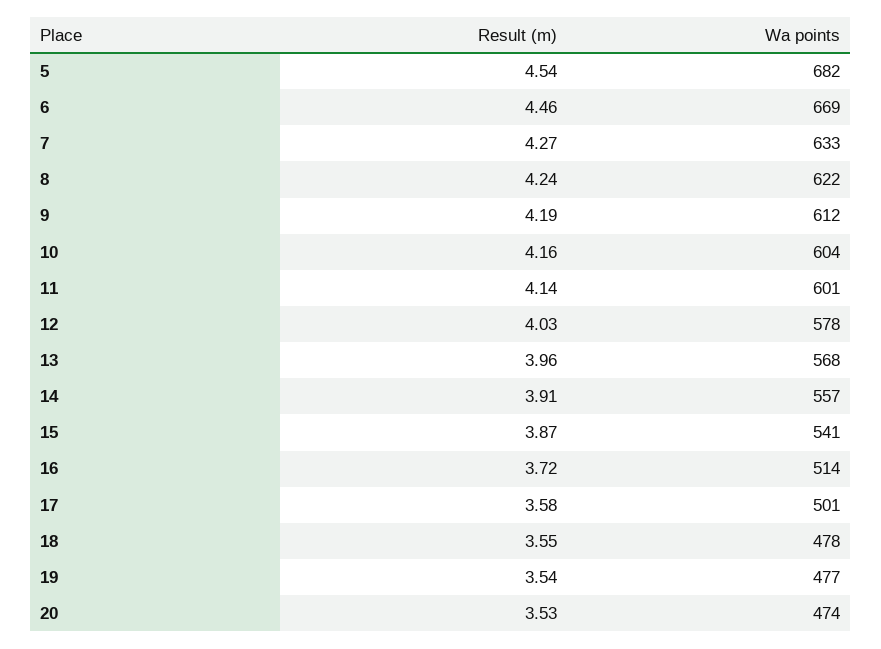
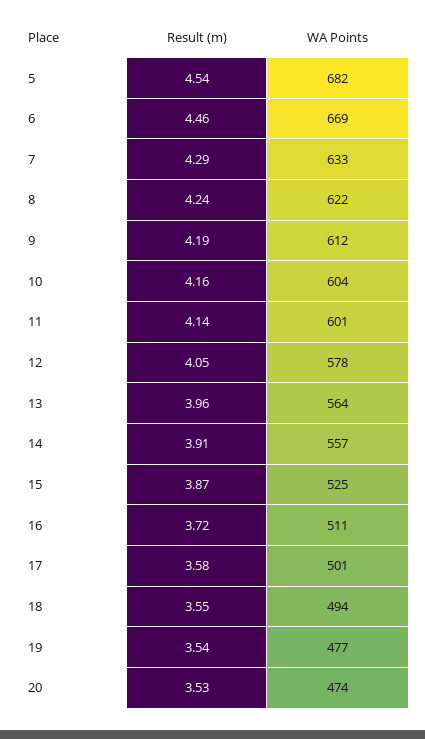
  {
    "Result (m)": {
      "5": 4.54,
      "6": 4.46,
-     "7": 4.27,
+     "7": 4.29,
      "8": 4.24,
      "9": 4.19,
      "10": 4.16,
      "11": 4.14,
-     "12": 4.03,
+     "12": 4.05,
      "13": 3.96,
      "14": 3.91,
      "15": 3.87,
      "16": 3.72,
      "17": 3.58,
      "18": 3.55,
      "19": 3.54,
      "20": 3.53
    },
    "Wa points": {
      "5": 682,
      "6": 669,
      "7": 633,
      "8": 622,
      "9": 612,
      "10": 604,
      "11": 601,
      "12": 578,
-     "13": 568,
+     "13": 564,
      "14": 557,
-     "15": 541,
+     "15": 525,
-     "16": 514,
+     "16": 511,
      "17": 501,
-     "18": 478,
+     "18": 494,
      "19": 477,
      "20": 474
    }
  }

